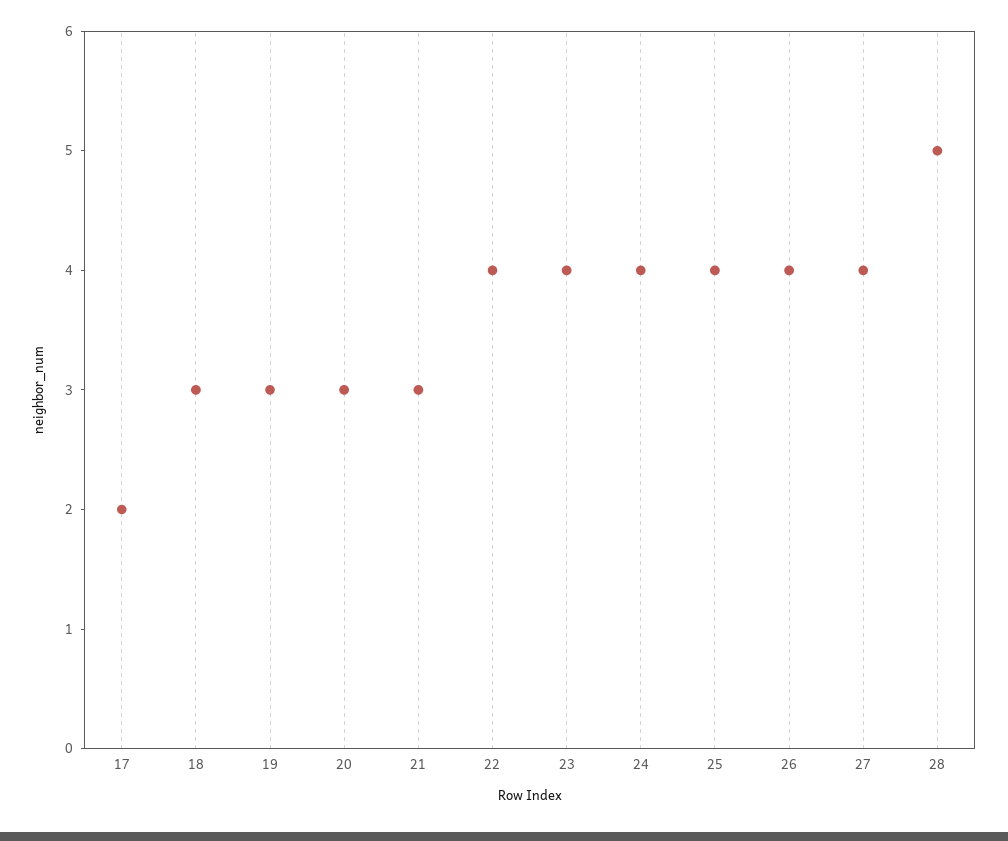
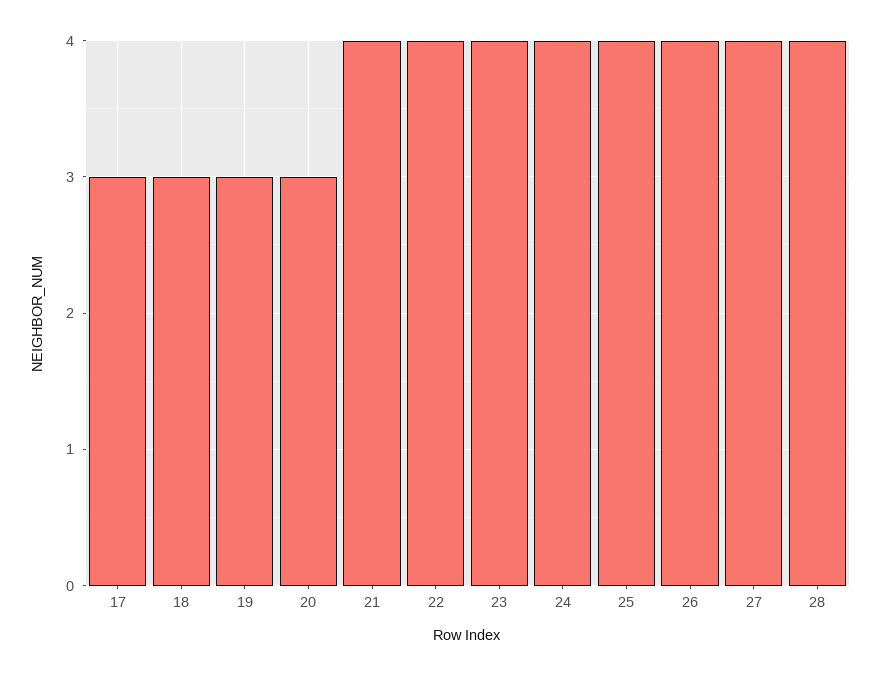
  {
-   "17": 2,
+   "17": 3,
    "18": 3,
    "19": 3,
    "20": 3,
-   "21": 3,
+   "21": 4,
    "22": 4,
    "23": 4,
    "24": 4,
    "25": 4,
    "26": 4,
    "27": 4,
-   "28": 5
+   "28": 4
  }

